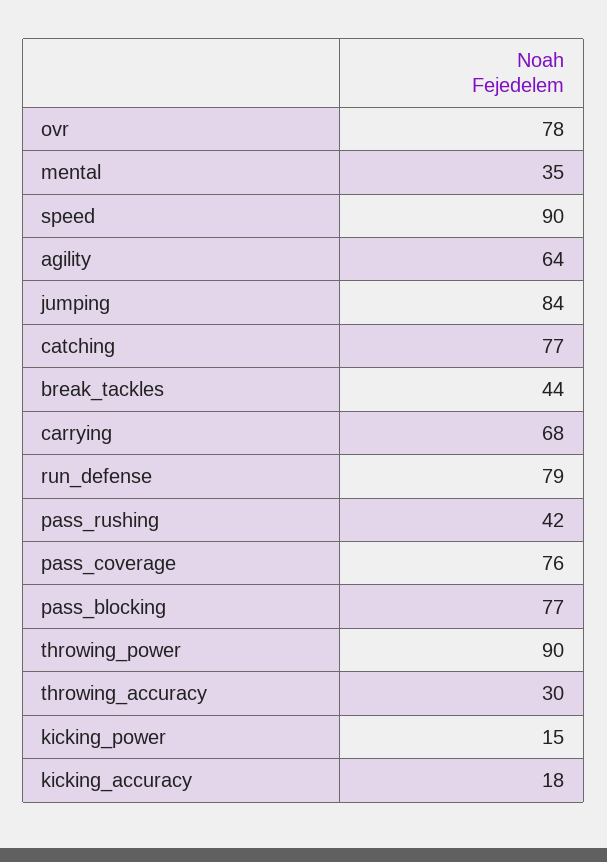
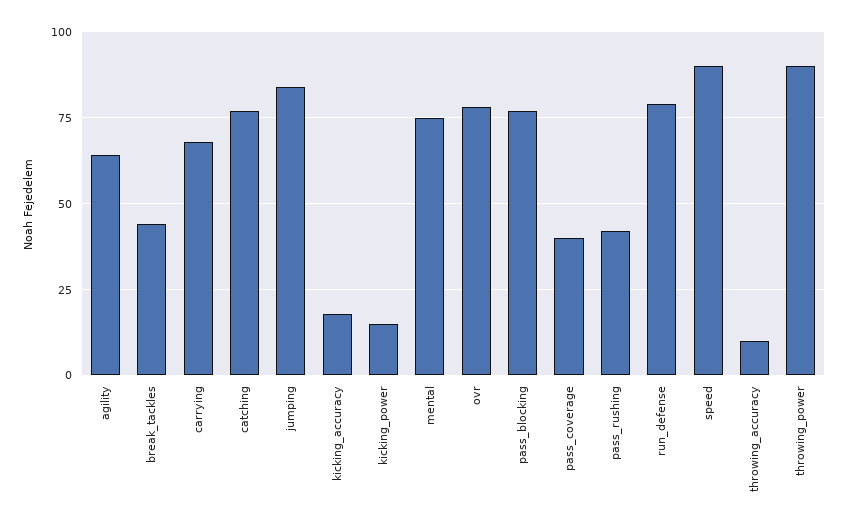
  {
    "ovr": 78,
-   "mental": 35,
+   "mental": 75,
    "speed": 90,
    "agility": 64,
    "jumping": 84,
    "catching": 77,
    "break_tackles": 44,
    "carrying": 68,
    "run_defense": 79,
    "pass_rushing": 42,
-   "pass_coverage": 76,
+   "pass_coverage": 40,
    "pass_blocking": 77,
    "throwing_power": 90,
-   "throwing_accuracy": 30,
+   "throwing_accuracy": 10,
    "kicking_power": 15,
    "kicking_accuracy": 18
  }

